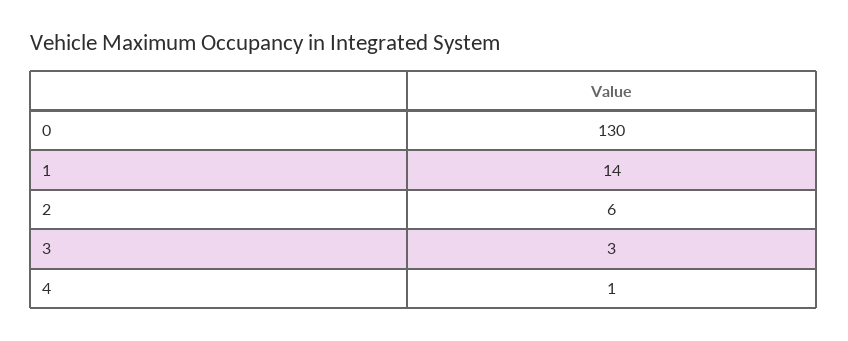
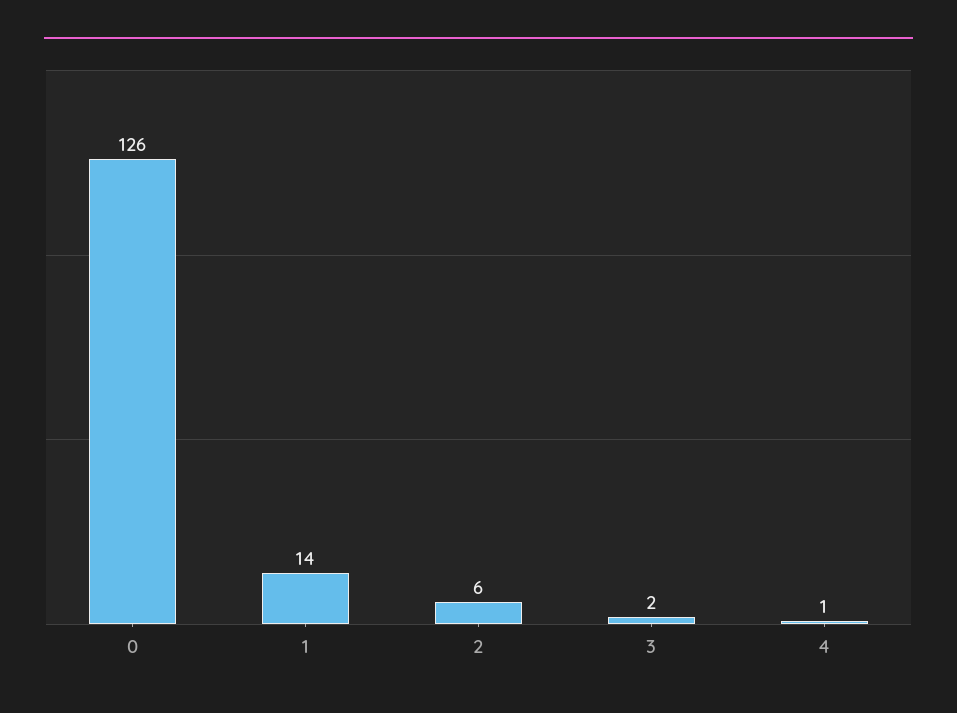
  {
-   "0": 130,
+   "0": 126,
    "1": 14,
    "2": 6,
-   "3": 3,
+   "3": 2,
    "4": 1
  }

